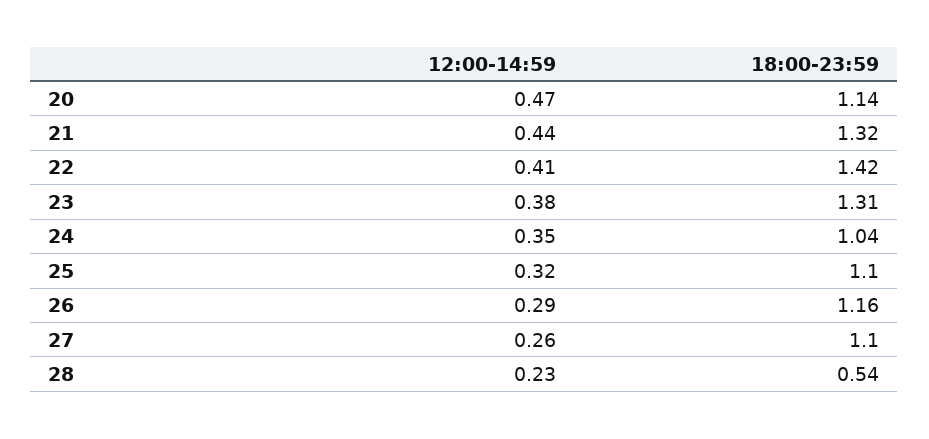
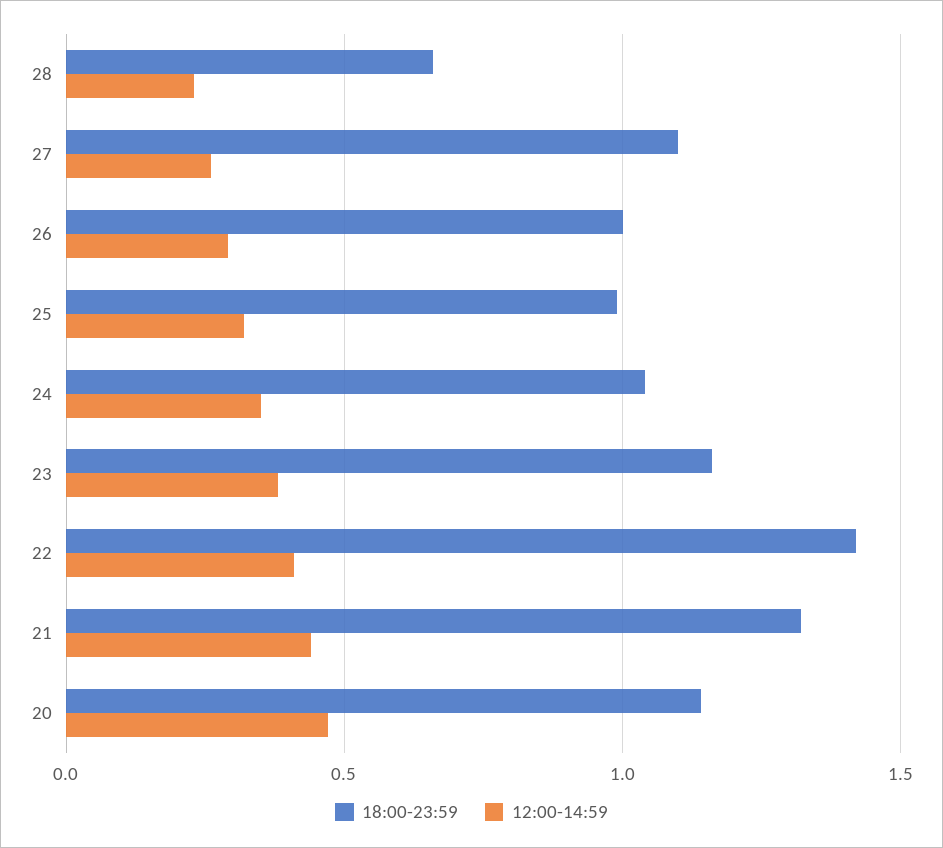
  {
    "12:00-14:59": {
      "20": 0.47,
      "21": 0.44,
      "22": 0.41,
      "23": 0.38,
      "24": 0.35,
      "25": 0.32,
      "26": 0.29,
      "27": 0.26,
      "28": 0.23
    },
    "18:00-23:59": {
      "20": 1.14,
      "21": 1.32,
      "22": 1.42,
-     "23": 1.31,
+     "23": 1.15,
      "24": 1.04,
-     "25": 1.1,
+     "25": 1,
-     "26": 1.16,
+     "26": 1,
      "27": 1.1,
-     "28": 0.54
+     "28": 0.65
    }
  }

